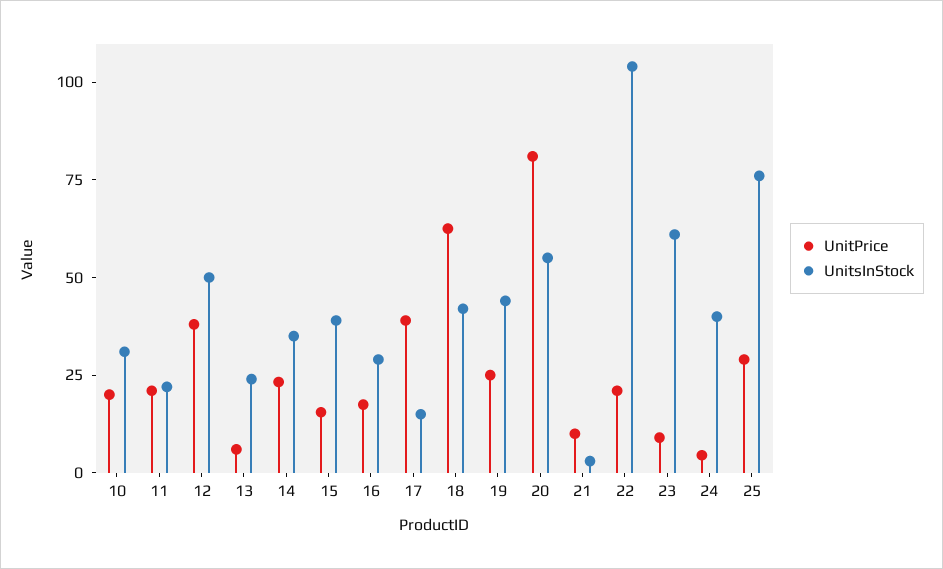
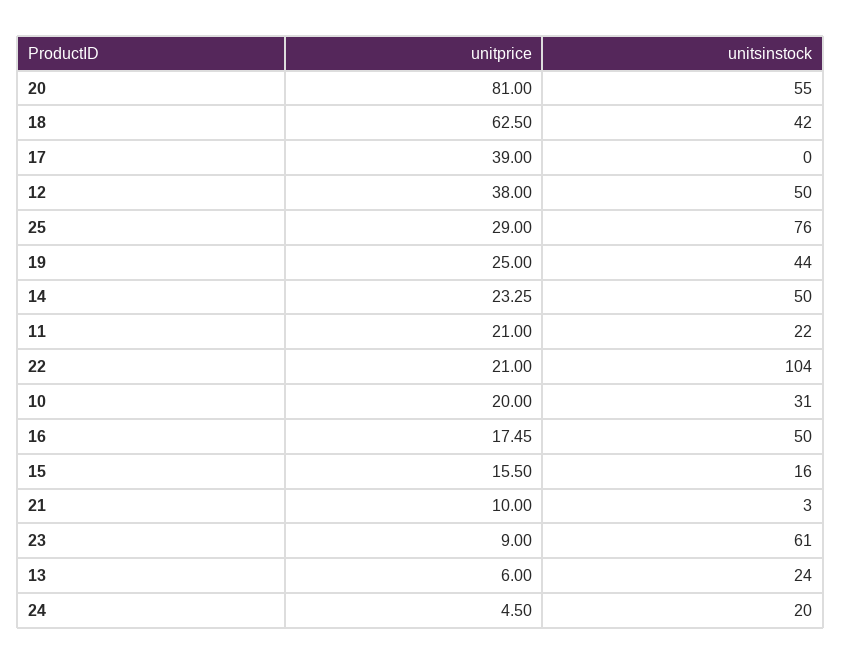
  {
    "UnitPrice": {
      "10": 20,
      "11": 21,
      "12": 38,
      "13": 6,
      "14": 23.25,
      "15": 15.5,
      "16": 17.45,
      "17": 39,
      "18": 62.5,
      "19": 25,
      "20": 81,
      "21": 10,
      "22": 21,
      "23": 9,
      "24": 4.5,
      "25": 29
    },
    "UnitsInStock": {
      "10": 31,
      "11": 22,
      "12": 50,
      "13": 24,
-     "14": 35,
+     "14": 50,
-     "15": 40,
+     "15": 16,
-     "16": 30,
+     "16": 50,
-     "17": 15,
+     "17": 0,
      "18": 42,
      "19": 44,
      "20": 55,
      "21": 3,
      "22": 104,
      "23": 61,
-     "24": 40,
+     "24": 20,
      "25": 76
    }
  }

